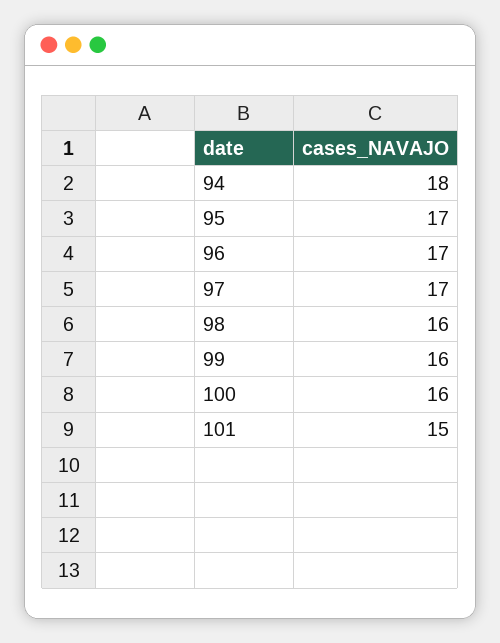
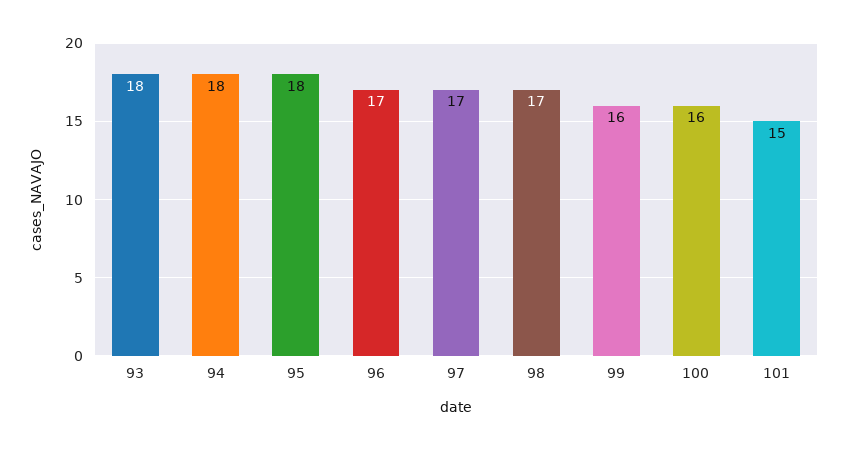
  {
    "94": 18,
-   "95": 17,
+   "95": 18,
    "96": 17,
    "97": 17,
-   "98": 16,
+   "98": 17,
    "99": 16,
    "100": 16,
-   "101": 15
+   "101": 15,
+   "93": 18
  }

